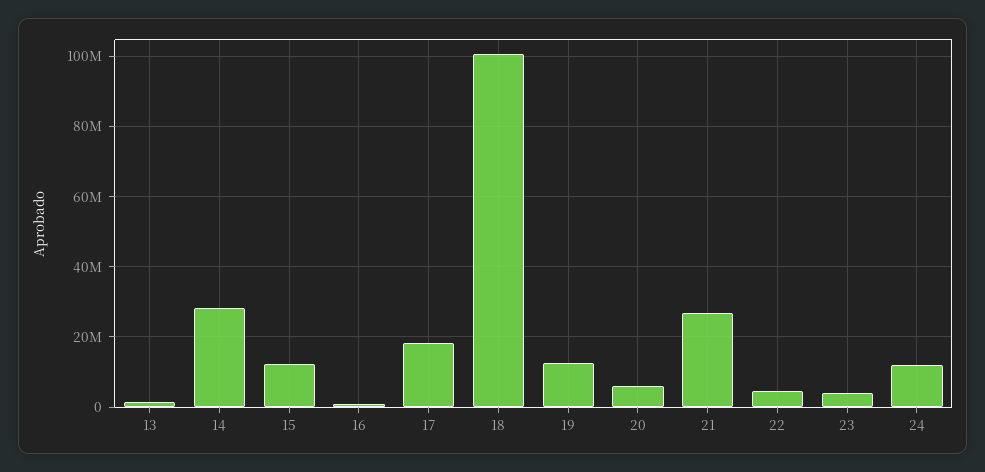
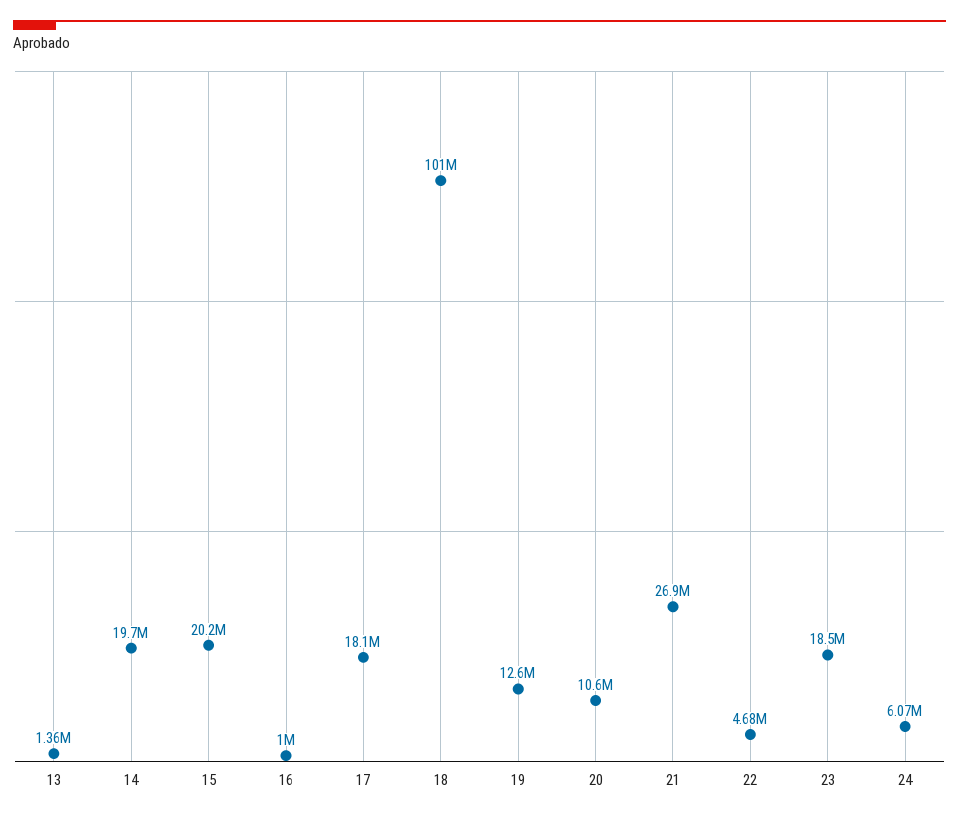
  {
    "13": 1360000,
-   "14": 28000000,
+   "14": 19700000,
-   "15": 12000000,
+   "15": 20200000,
    "16": 1000000,
    "17": 18100000,
    "18": 101000000,
    "19": 12600000,
-   "20": 6000000,
+   "20": 10600000,
    "21": 26900000,
    "22": 4680000,
-   "23": 4000000,
+   "23": 18500000,
-   "24": 12000000
+   "24": 6070000
  }

